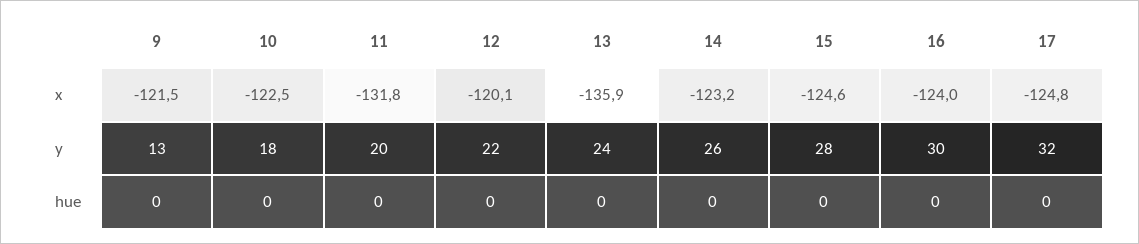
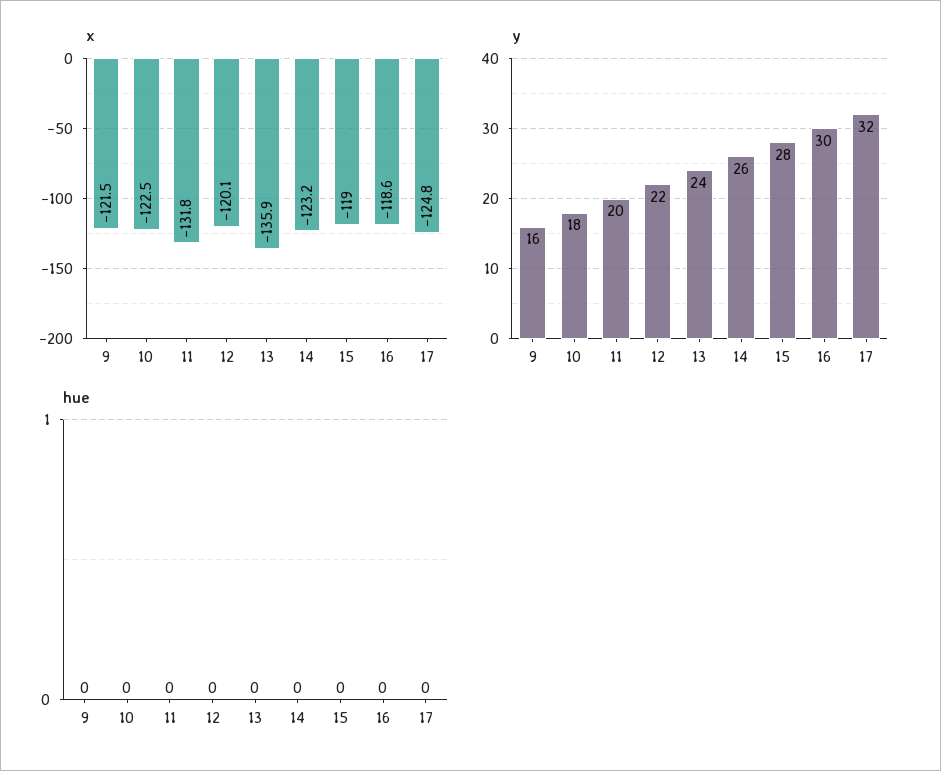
  {
    "x": {
      "9": -121.5,
      "10": -122.5,
      "11": -131.8,
      "12": -120.1,
      "13": -135.9,
      "14": -123.2,
-     "15": -124.6,
+     "15": -119,
-     "16": -124,
+     "16": -118.6,
      "17": -124.8
    },
    "y": {
-     "9": 13,
+     "9": 16,
      "10": 18,
      "11": 20,
      "12": 22,
      "13": 24,
      "14": 26,
      "15": 28,
      "16": 30,
      "17": 32
    },
    "hue": {
      "9": 0,
      "10": 0,
      "11": 0,
      "12": 0,
      "13": 0,
      "14": 0,
      "15": 0,
      "16": 0,
      "17": 0
    }
  }

